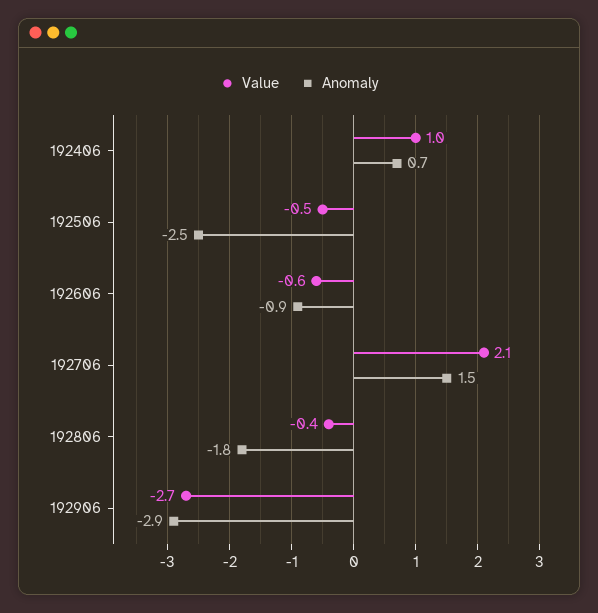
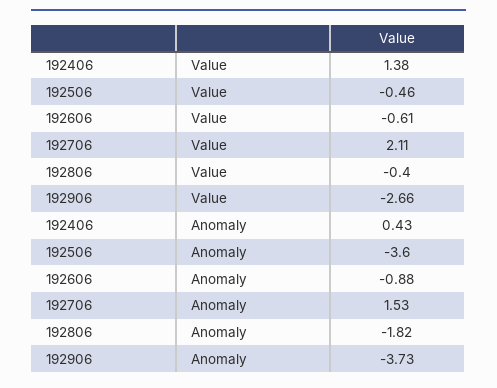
  {
    "Value": {
-     "192406": 1,
+     "192406": 1.38,
      "192506": -0.46,
      "192606": -0.61,
      "192706": 2.11,
      "192806": -0.4,
      "192906": -2.66
    },
    "Anomaly": {
-     "192406": 0.7,
+     "192406": 0.43,
-     "192506": -2.5,
+     "192506": -3.6,
      "192606": -0.88,
      "192706": 1.53,
      "192806": -1.82,
-     "192906": -2.9
+     "192906": -3.73
    }
  }

